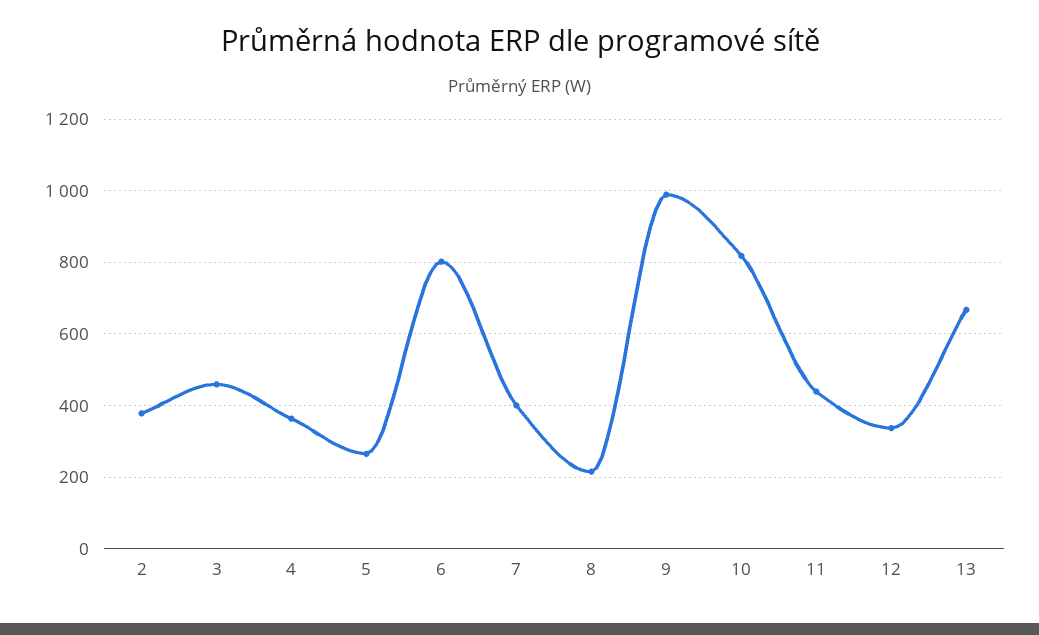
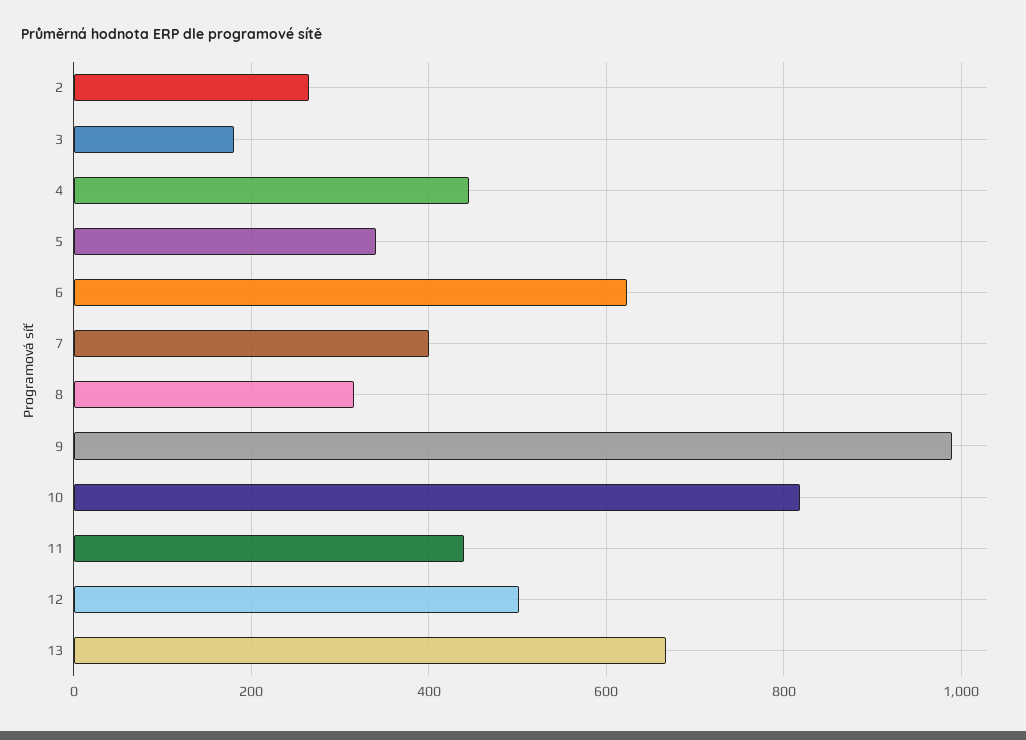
  {
-   "2": 380,
+   "2": 260,
-   "3": 460,
+   "3": 180,
-   "4": 360,
+   "4": 440,
-   "5": 260,
+   "5": 340,
-   "6": 800,
+   "6": 620,
    "7": 400,
-   "8": 220,
+   "8": 320,
    "9": 980,
    "10": 820,
    "11": 440,
-   "12": 340,
+   "12": 500,
    "13": 660
  }

